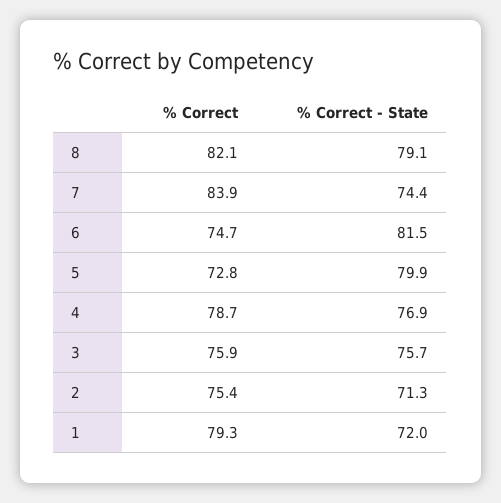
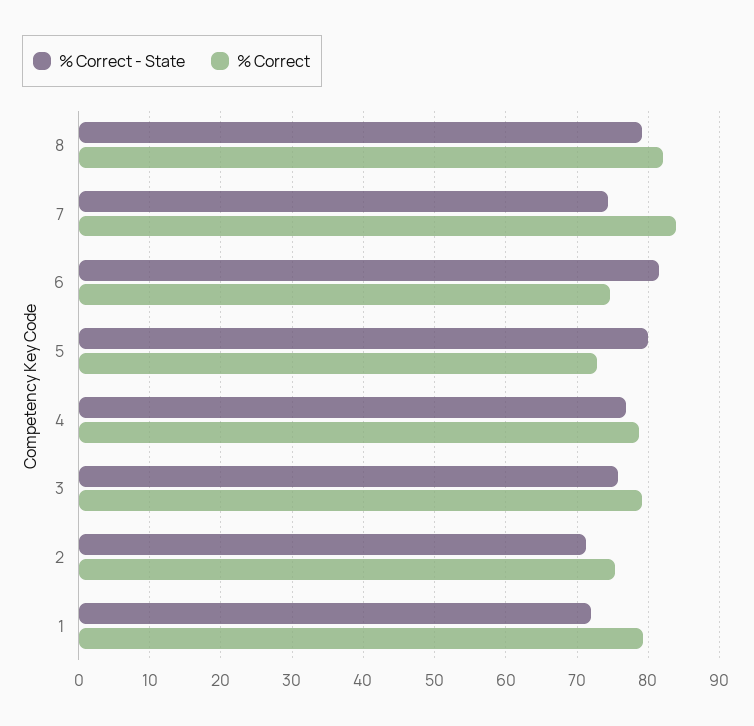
  {
    "% Correct": {
      "8": 82.1,
      "7": 83.9,
      "6": 74.7,
      "5": 72.8,
      "4": 78.7,
-     "3": 75.9,
+     "3": 79,
      "2": 75.4,
      "1": 79.3
    },
    "% Correct - State": {
      "8": 79.1,
      "7": 74.4,
      "6": 81.5,
      "5": 79.9,
      "4": 76.9,
      "3": 75.7,
      "2": 71.3,
      "1": 72
    }
  }

